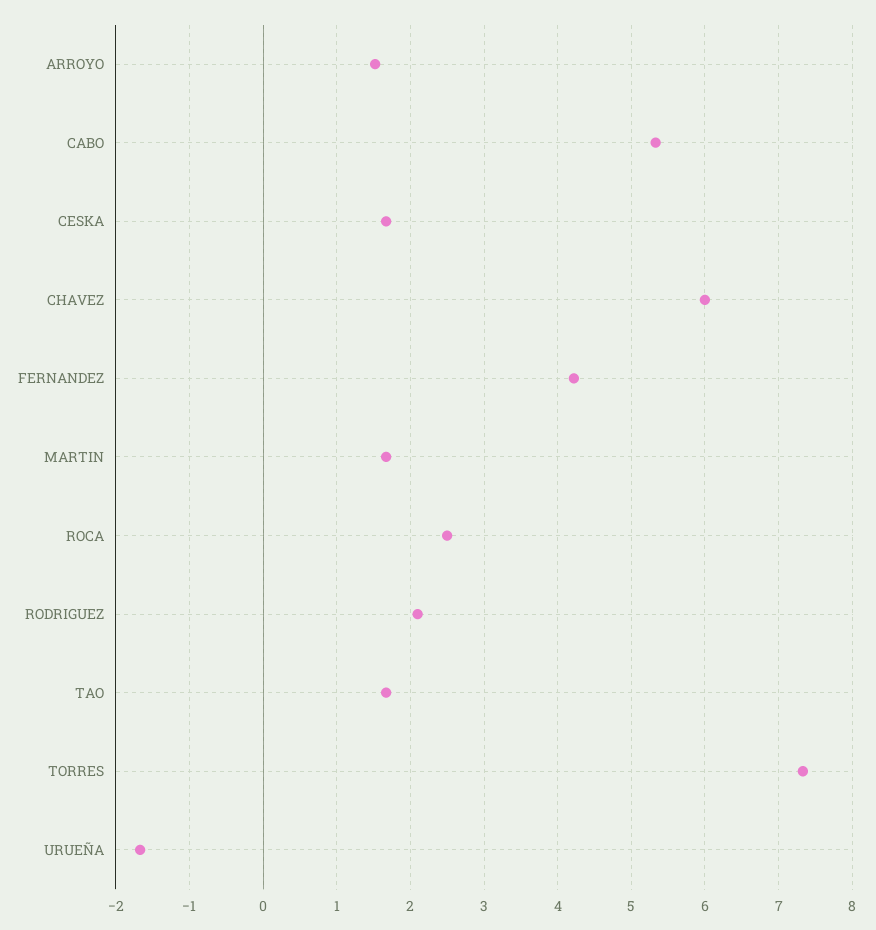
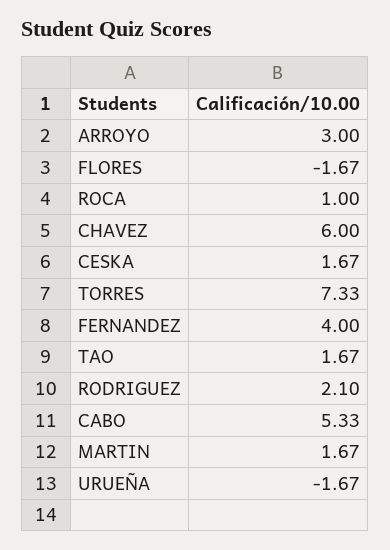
  {
-   "ARROYO": 1.5,
+   "ARROYO": 3,
    "CABO": 5.33,
    "CESKA": 1.67,
    "CHAVEZ": 6,
-   "FERNANDEZ": 4.2,
+   "FERNANDEZ": 4,
    "MARTIN": 1.67,
-   "ROCA": 2.5,
+   "ROCA": 1,
    "RODRIGUEZ": 2.1,
    "TAO": 1.67,
    "TORRES": 7.33,
-   "URUEÑA": -1.67
+   "URUEÑA": -1.67,
+   "FLORES": -1.67
  }

